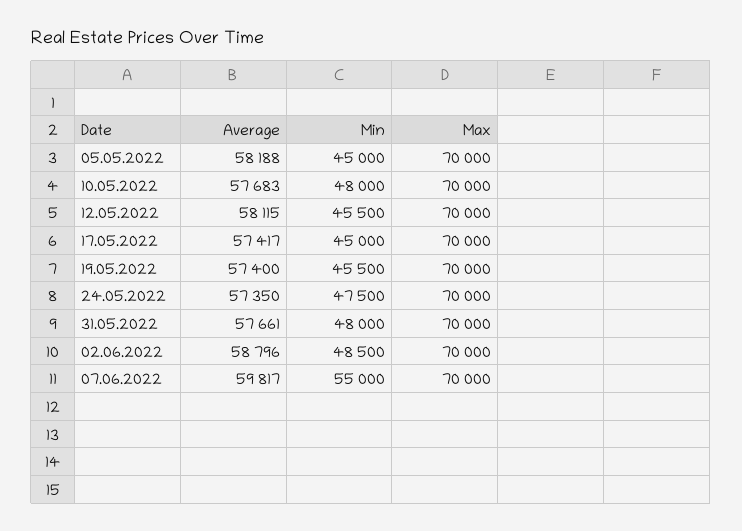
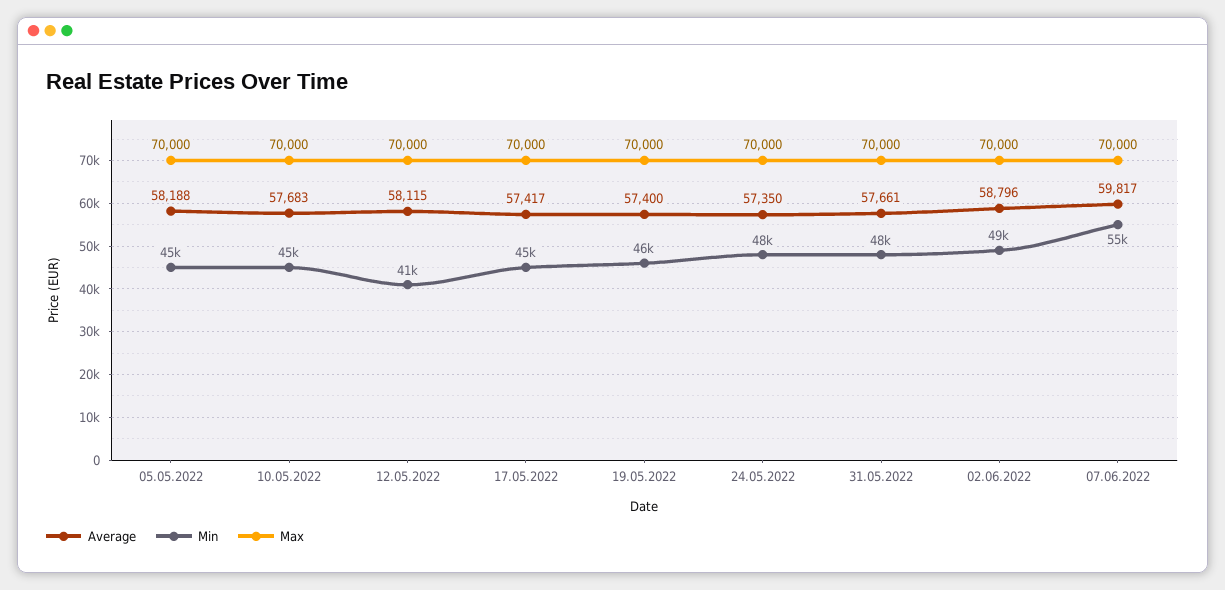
  {
    "Average": {
      "05.05.2022": 58188,
      "10.05.2022": 57683,
      "12.05.2022": 58115,
      "17.05.2022": 57417,
      "19.05.2022": 57400,
      "24.05.2022": 57350,
      "31.05.2022": 57661,
      "02.06.2022": 58796,
      "07.06.2022": 59817
    },
    "Min": {
      "05.05.2022": 45000,
-     "10.05.2022": 48000,
+     "10.05.2022": 45000,
-     "12.05.2022": 45500,
+     "12.05.2022": 41000,
      "17.05.2022": 45000,
      "19.05.2022": 45500,
      "24.05.2022": 47500,
      "31.05.2022": 48000,
      "02.06.2022": 48500,
      "07.06.2022": 55000
    },
    "Max": {
      "05.05.2022": 70000,
      "10.05.2022": 70000,
      "12.05.2022": 70000,
      "17.05.2022": 70000,
      "19.05.2022": 70000,
      "24.05.2022": 70000,
      "31.05.2022": 70000,
      "02.06.2022": 70000,
      "07.06.2022": 70000
    }
  }

